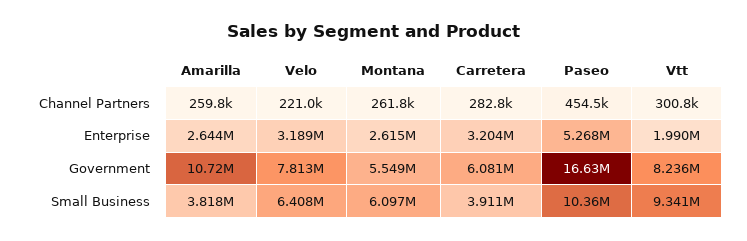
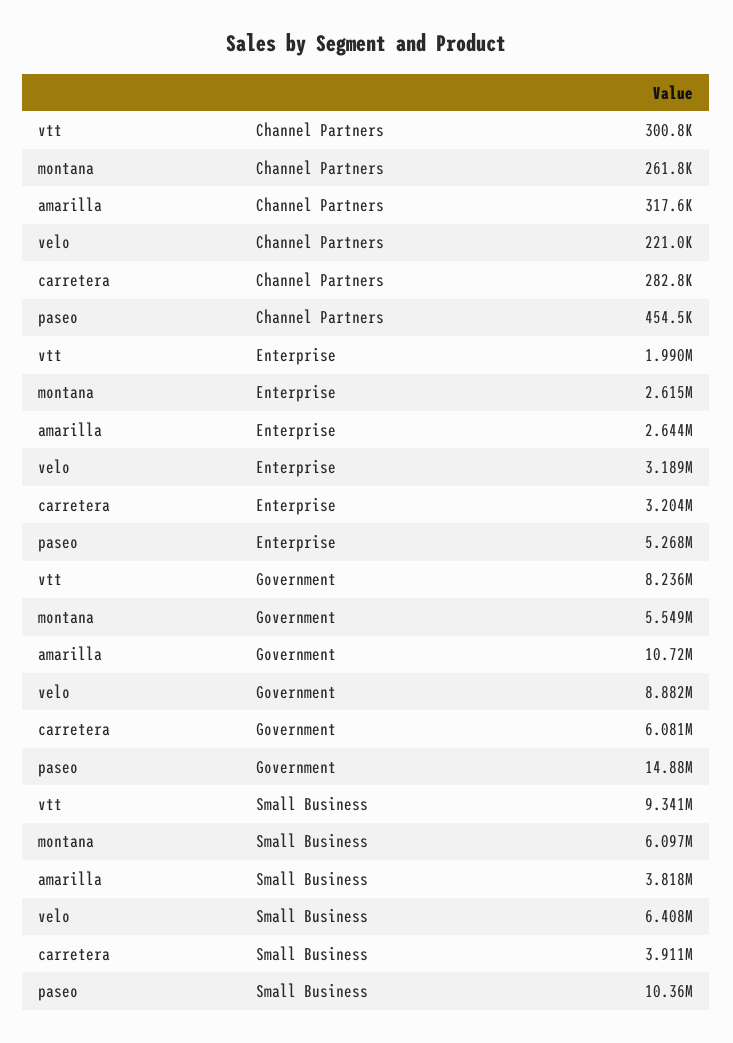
  {
    "Amarilla": {
-     "Channel Partners": 259800,
+     "Channel Partners": 317600,
      "Enterprise": 2644000,
      "Government": 10720000,
      "Small Business": 3818000
    },
    "Velo": {
      "Channel Partners": 221000,
      "Enterprise": 3189000,
-     "Government": 7813000,
+     "Government": 8882000,
      "Small Business": 6408000
    },
    "Montana": {
      "Channel Partners": 261800,
      "Enterprise": 2615000,
      "Government": 5549000,
      "Small Business": 6097000
    },
    "Carretera": {
      "Channel Partners": 282800,
      "Enterprise": 3204000,
      "Government": 6081000,
      "Small Business": 3911000
    },
    "Paseo": {
      "Channel Partners": 454500,
      "Enterprise": 5268000,
-     "Government": 16630000,
+     "Government": 14880000,
      "Small Business": 10360000
    },
    "Vtt": {
      "Channel Partners": 300800,
      "Enterprise": 1990000,
      "Government": 8236000,
      "Small Business": 9341000
    }
  }

